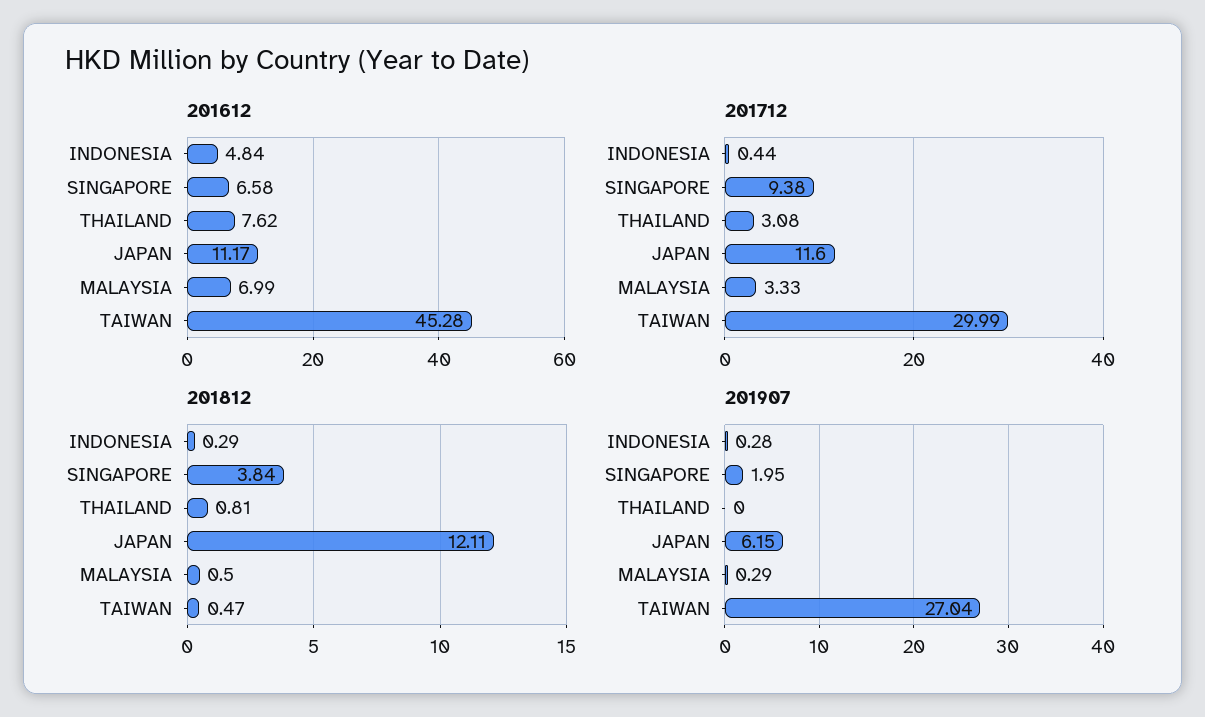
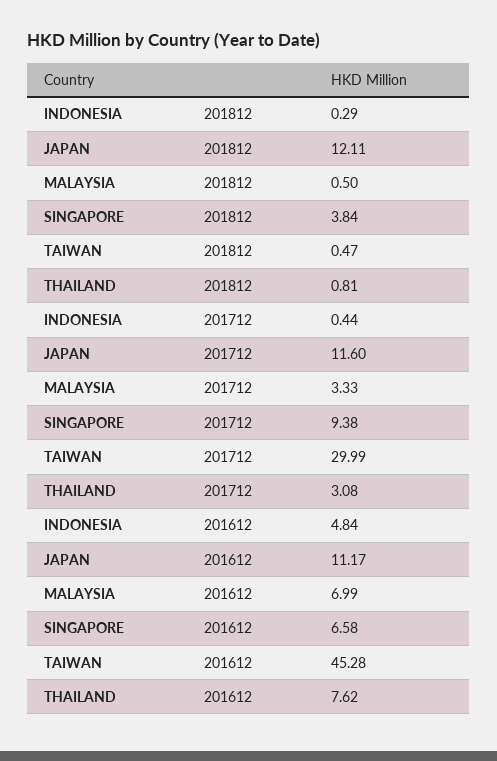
  {
    "201612": {
      "INDONESIA": 4.84,
      "SINGAPORE": 6.58,
      "THAILAND": 7.62,
      "JAPAN": 11.17,
      "MALAYSIA": 6.99,
      "TAIWAN": 45.28
    },
    "201712": {
      "INDONESIA": 0.44,
      "SINGAPORE": 9.38,
      "THAILAND": 3.08,
      "JAPAN": 11.6,
      "MALAYSIA": 3.33,
      "TAIWAN": 29.99
    },
    "201812": {
      "INDONESIA": 0.29,
      "SINGAPORE": 3.84,
      "THAILAND": 0.81,
      "JAPAN": 12.11,
      "MALAYSIA": 0.5,
      "TAIWAN": 0.47
-   },
+   }
-   "201907": {
-     "INDONESIA": 0.28,
-     "SINGAPORE": 1.95,
-     "THAILAND": 0,
-     "JAPAN": 6.15,
-     "MALAYSIA": 0.29,
-     "TAIWAN": 27.04
-   }
  }

